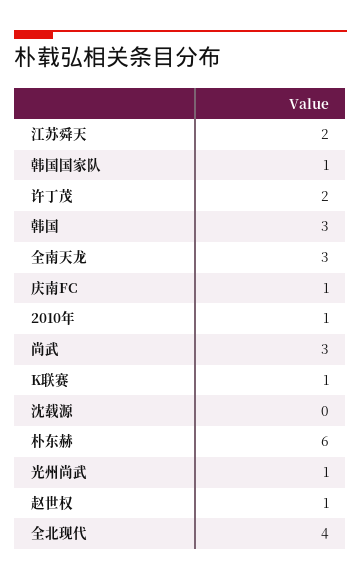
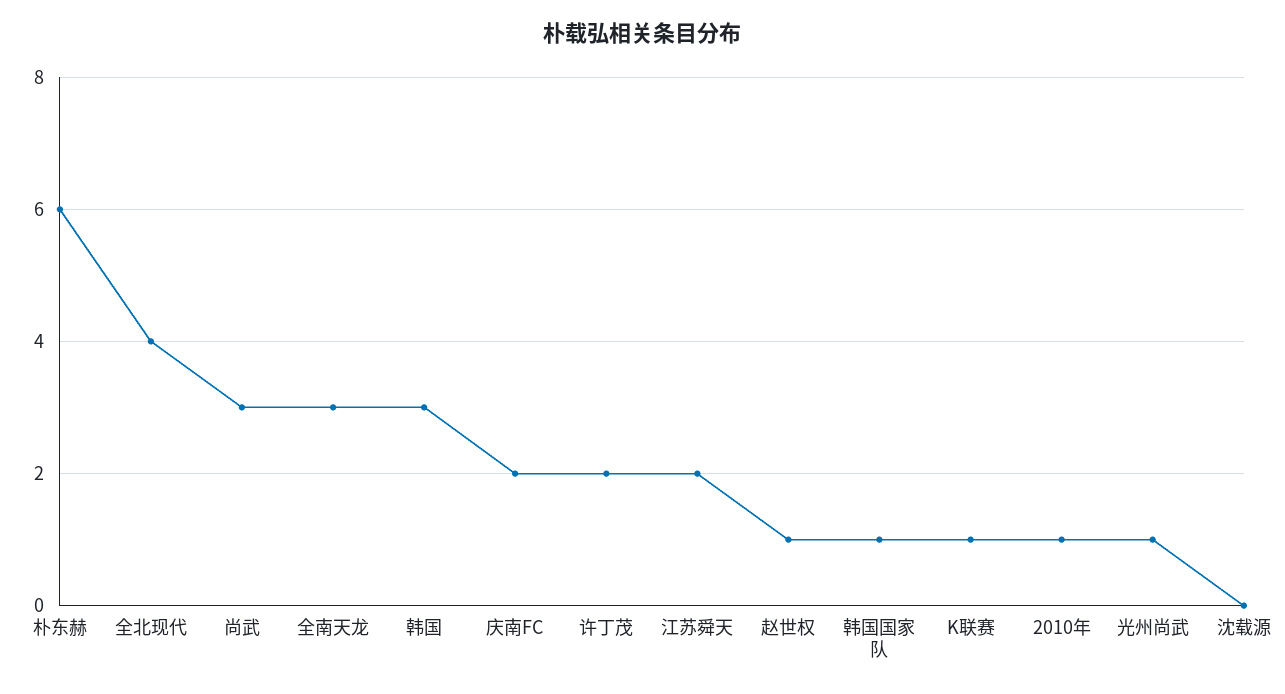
  {
    "江苏舜天": 2,
    "韩国国家队": 1,
    "许丁茂": 2,
    "韩国": 3,
    "全南天龙": 3,
-   "庆南FC": 1,
+   "庆南FC": 2,
    "2010年": 1,
    "尚武": 3,
    "K联赛": 1,
    "沈载源": 0,
    "朴东赫": 6,
    "光州尚武": 1,
    "赵世权": 1,
    "全北现代": 4
  }

